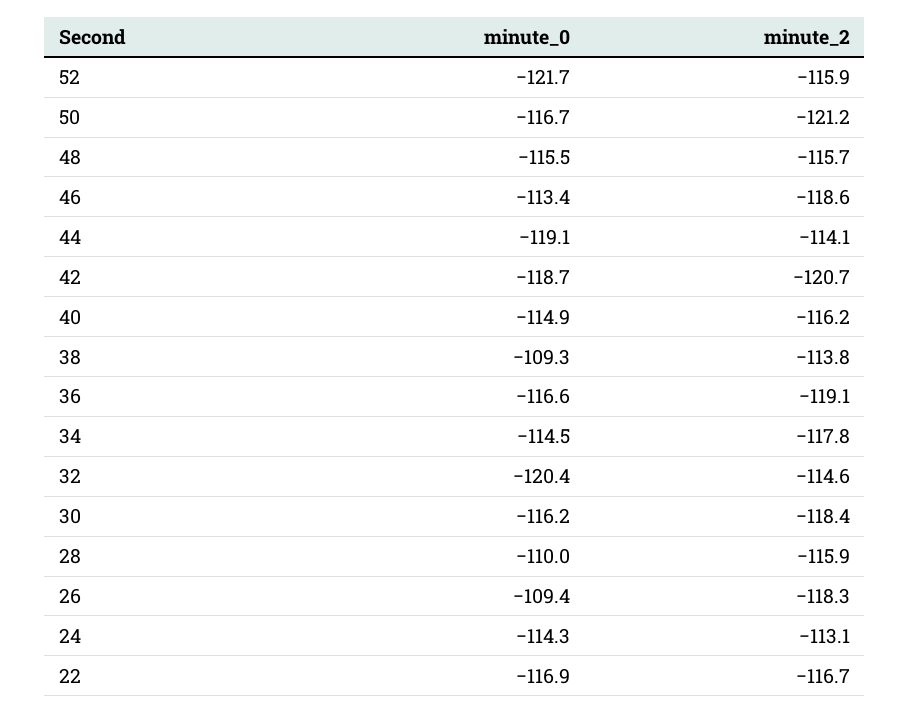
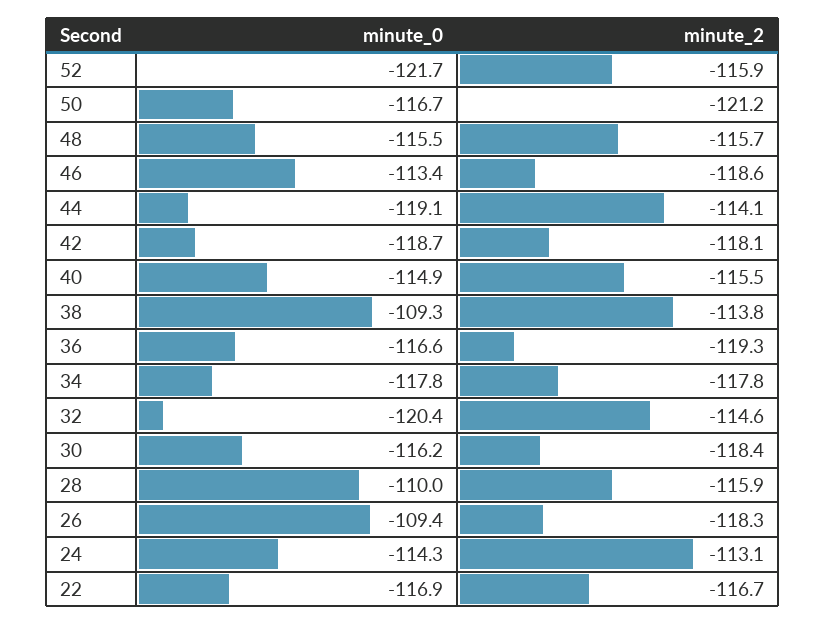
  {
    "minute_0": {
      "52": -121.7,
      "50": -116.7,
      "48": -115.5,
      "46": -113.4,
      "44": -119.1,
      "42": -118.7,
      "40": -114.9,
      "38": -109.3,
      "36": -116.6,
-     "34": -114.5,
+     "34": -117.8,
      "32": -120.4,
      "30": -116.2,
      "28": -110,
      "26": -109.4,
      "24": -114.3,
      "22": -116.9
    },
    "minute_2": {
      "52": -115.9,
      "50": -121.2,
      "48": -115.7,
      "46": -118.6,
      "44": -114.1,
-     "42": -120.7,
+     "42": -118.1,
-     "40": -116.2,
+     "40": -115.5,
      "38": -113.8,
-     "36": -119.1,
+     "36": -119.3,
      "34": -117.8,
      "32": -114.6,
      "30": -118.4,
      "28": -115.9,
      "26": -118.3,
      "24": -113.1,
      "22": -116.7
    }
  }

